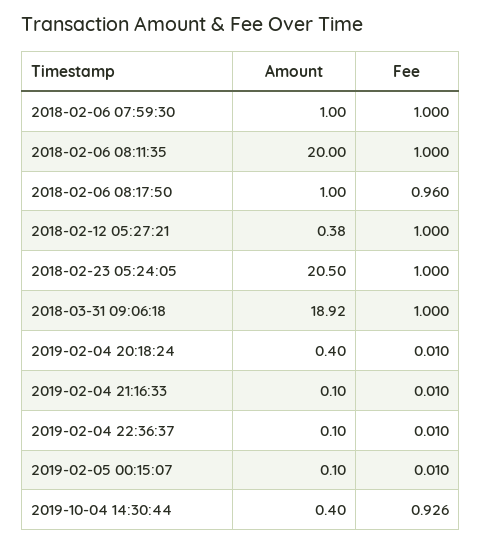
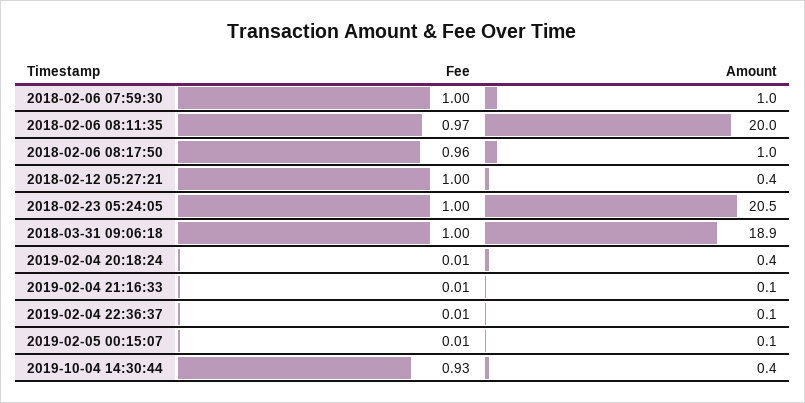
  {
    "Amount": {
      "2018-02-06 07:59:30": 1,
      "2018-02-06 08:11:35": 20,
      "2018-02-06 08:17:50": 1,
      "2018-02-12 05:27:21": 0.38,
      "2018-02-23 05:24:05": 20.5,
      "2018-03-31 09:06:18": 18.92,
      "2019-02-04 20:18:24": 0.4,
      "2019-02-04 21:16:33": 0.1,
      "2019-02-04 22:36:37": 0.1,
      "2019-02-05 00:15:07": 0.1,
      "2019-10-04 14:30:44": 0.4
    },
    "Fee": {
      "2018-02-06 07:59:30": 1,
-     "2018-02-06 08:11:35": 1,
+     "2018-02-06 08:11:35": 0.97,
      "2018-02-06 08:17:50": 0.96,
      "2018-02-12 05:27:21": 1,
      "2018-02-23 05:24:05": 1,
      "2018-03-31 09:06:18": 1,
      "2019-02-04 20:18:24": 0.01,
      "2019-02-04 21:16:33": 0.01,
      "2019-02-04 22:36:37": 0.01,
      "2019-02-05 00:15:07": 0.01,
      "2019-10-04 14:30:44": 0.926
    }
  }

